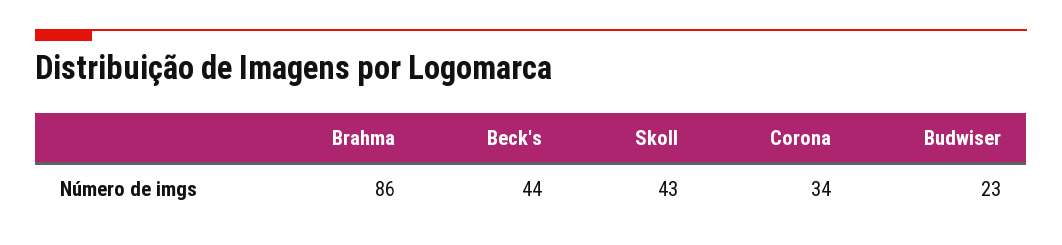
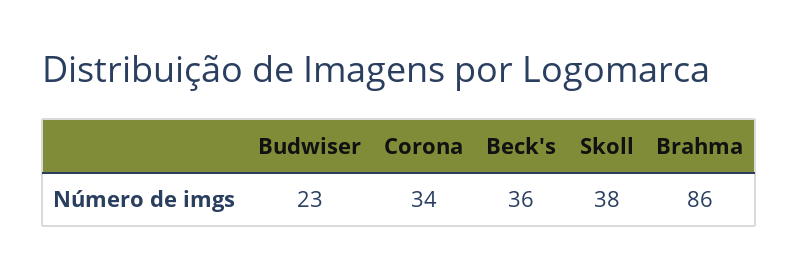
  {
    "Brahma": 86,
-   "Beck's": 44,
+   "Beck's": 36,
-   "Skoll": 43,
+   "Skoll": 38,
    "Corona": 34,
    "Budwiser": 23
  }

